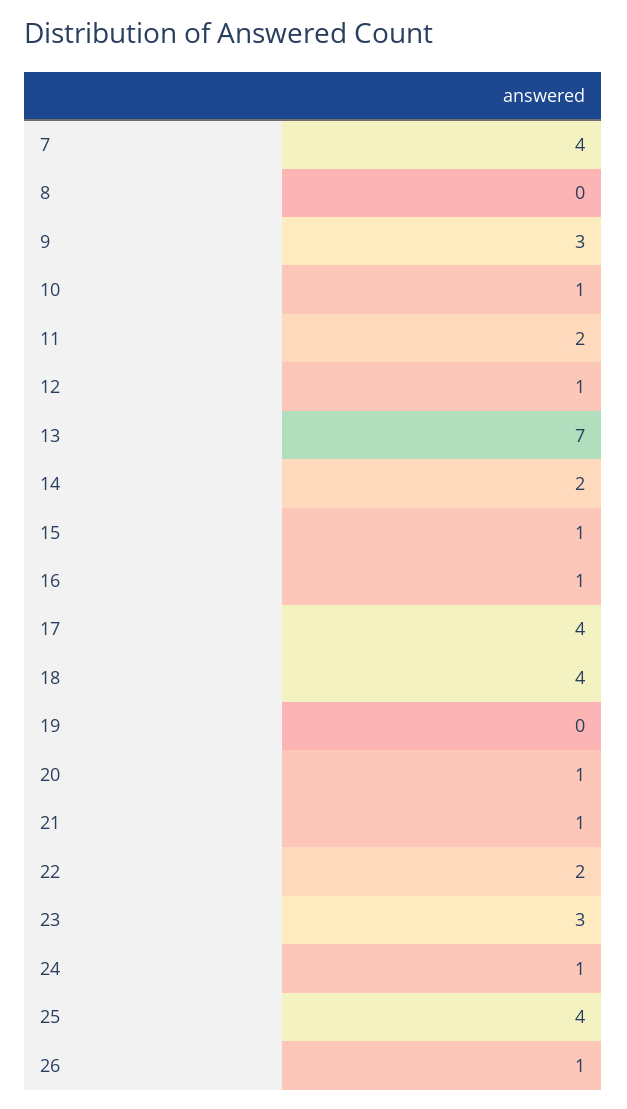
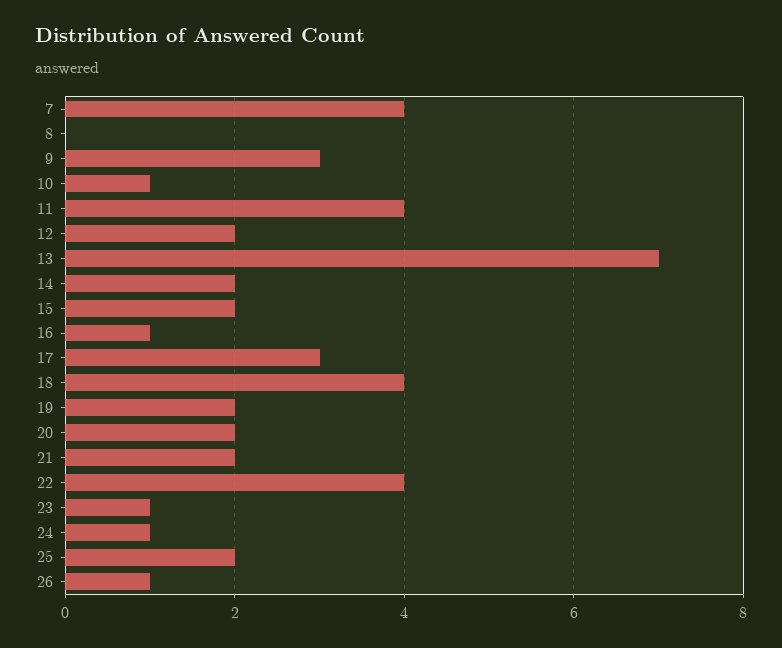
  {
    "7": 4,
    "8": 0,
    "9": 3,
    "10": 1,
-   "11": 2,
+   "11": 4,
-   "12": 1,
+   "12": 2,
    "13": 7,
    "14": 2,
-   "15": 1,
+   "15": 2,
    "16": 1,
-   "17": 4,
+   "17": 3,
    "18": 4,
-   "19": 0,
+   "19": 2,
-   "20": 1,
+   "20": 2,
-   "21": 1,
+   "21": 2,
-   "22": 2,
+   "22": 4,
-   "23": 3,
+   "23": 1,
    "24": 1,
-   "25": 4,
+   "25": 2,
    "26": 1
  }

